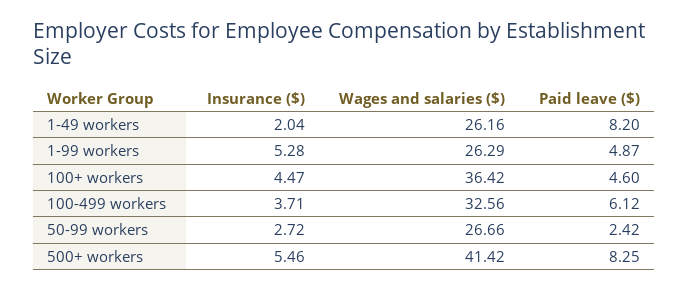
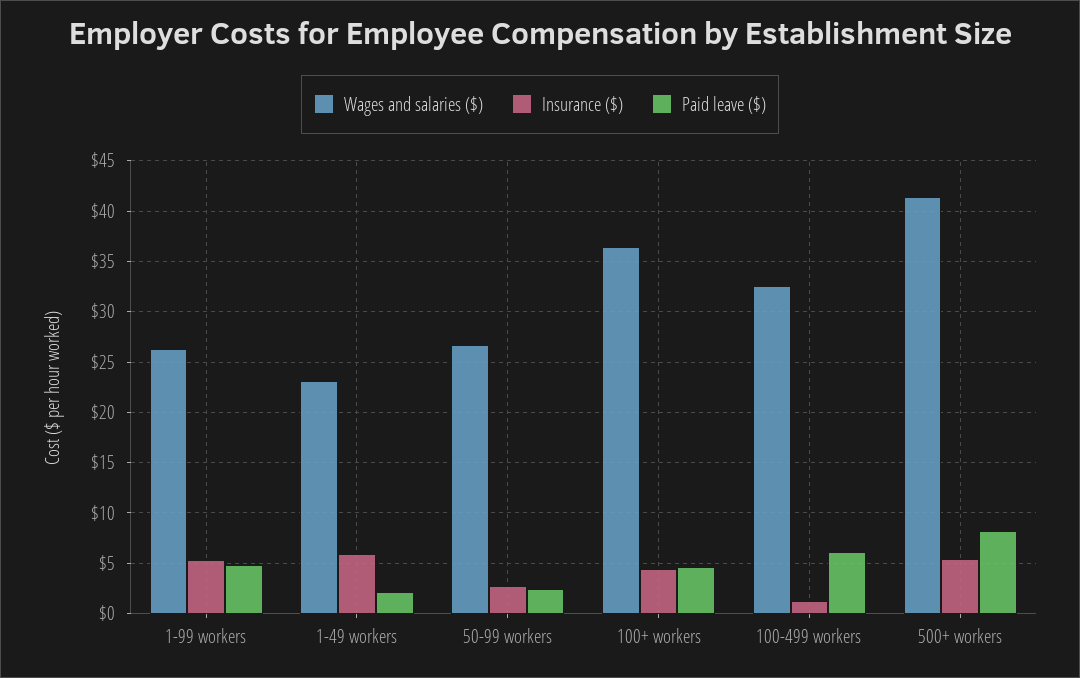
  {
    "Insurance ($)": {
-     "1-49 workers": 2.04,
+     "1-49 workers": 6,
      "1-99 workers": 5.28,
      "100+ workers": 4.47,
-     "100-499 workers": 3.71,
+     "100-499 workers": 1,
      "50-99 workers": 2.72,
      "500+ workers": 5.46
    },
    "Wages and salaries ($)": {
-     "1-49 workers": 26.16,
+     "1-49 workers": 23,
      "1-99 workers": 26.29,
      "100+ workers": 36.42,
      "100-499 workers": 32.56,
      "50-99 workers": 26.66,
      "500+ workers": 41.42
    },
    "Paid leave ($)": {
-     "1-49 workers": 8.2,
+     "1-49 workers": 2,
      "1-99 workers": 4.87,
      "100+ workers": 4.6,
      "100-499 workers": 6.12,
      "50-99 workers": 2.42,
      "500+ workers": 8.25
    }
  }

